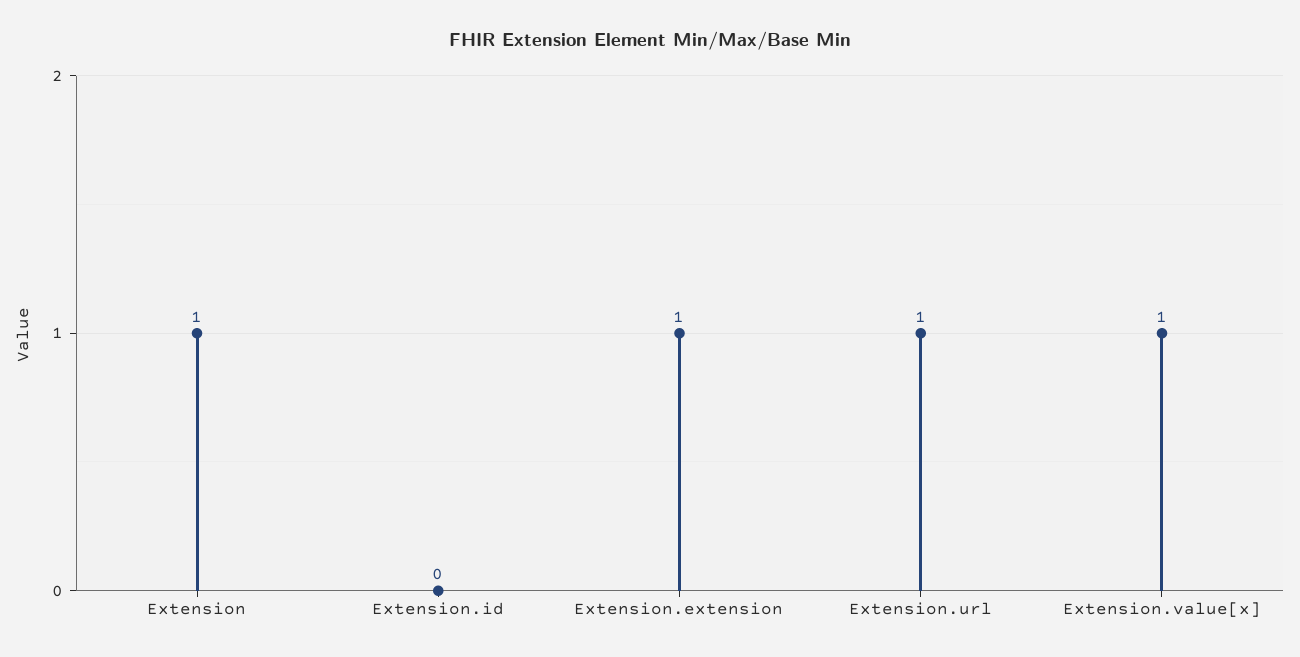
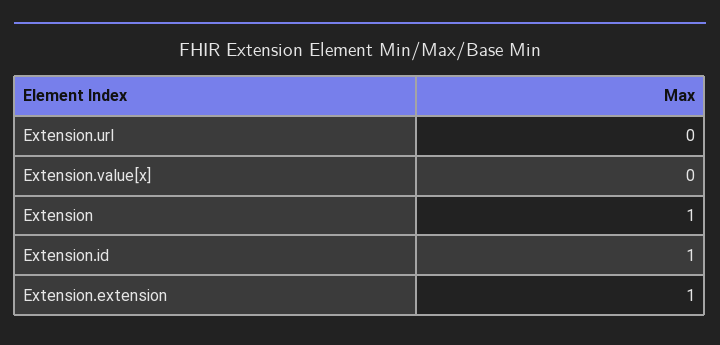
  {
    "Extension": 1,
-   "Extension.id": 0,
+   "Extension.id": 1,
    "Extension.extension": 1,
-   "Extension.url": 1,
+   "Extension.url": 0,
-   "Extension.value[x]": 1
+   "Extension.value[x]": 0
  }

